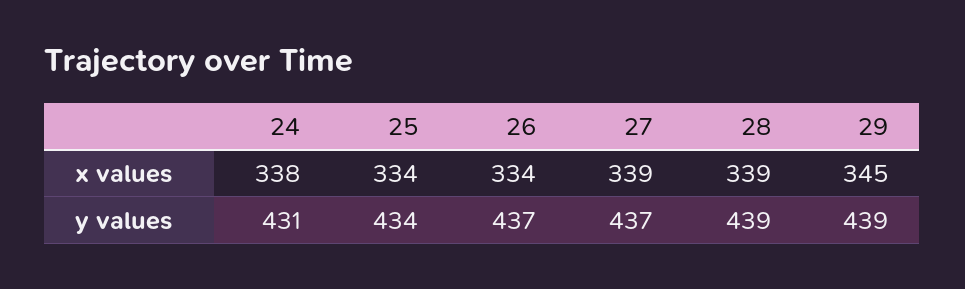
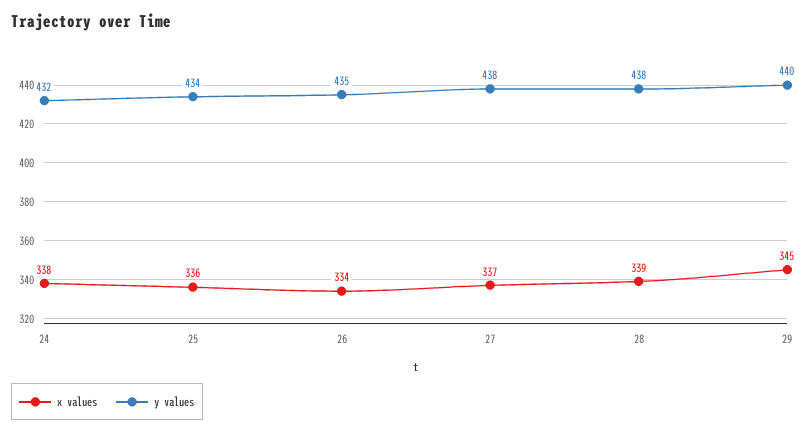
  {
    "x values": {
      "24": 338,
-     "25": 334,
+     "25": 336,
      "26": 334,
-     "27": 339,
+     "27": 337,
      "28": 339,
      "29": 345
    },
    "y values": {
-     "24": 431,
+     "24": 432,
      "25": 434,
-     "26": 437,
+     "26": 435,
-     "27": 437,
+     "27": 438,
-     "28": 439,
+     "28": 438,
-     "29": 439
+     "29": 440
    }
  }

